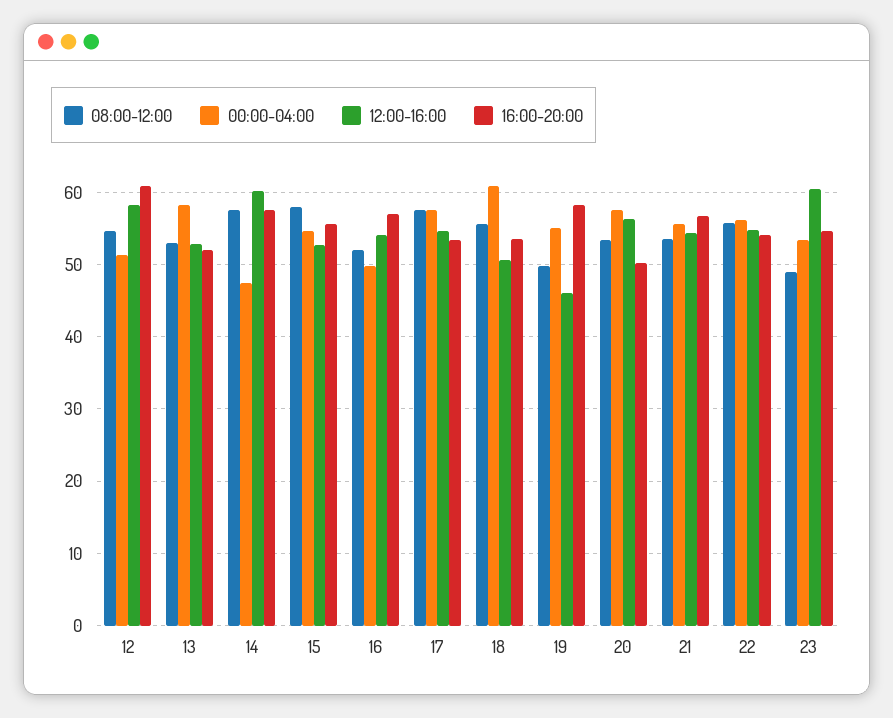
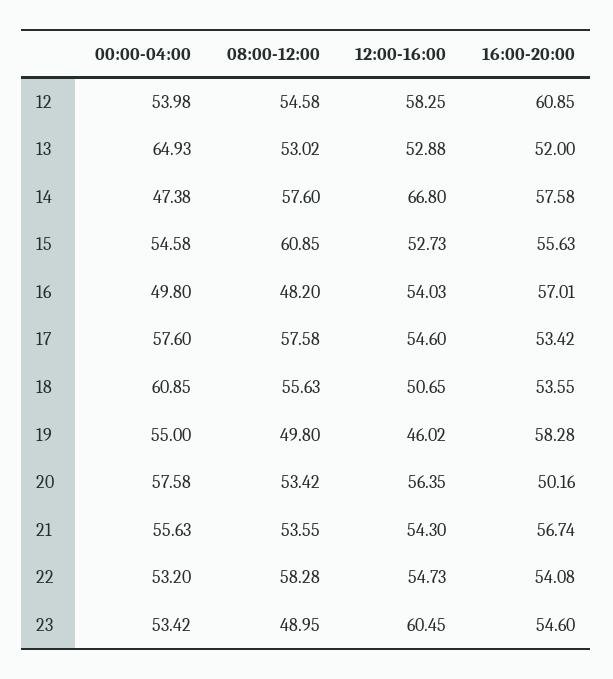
  {
    "08:00-12:00": {
      "12": 54.58,
      "13": 53.02,
      "14": 57.6,
-     "15": 58,
+     "15": 60.85,
-     "16": 52,
+     "16": 48.2,
      "17": 57.58,
      "18": 55.63,
      "19": 49.8,
      "20": 53.42,
      "21": 53.55,
-     "22": 56,
+     "22": 58.28,
      "23": 48.95
    },
    "00:00-04:00": {
-     "12": 51,
+     "12": 53.98,
-     "13": 58,
+     "13": 64.93,
      "14": 47.38,
      "15": 54.58,
      "16": 49.8,
      "17": 57.6,
      "18": 60.85,
      "19": 55,
      "20": 57.58,
      "21": 55.63,
-     "22": 56,
+     "22": 53.2,
      "23": 53.42
    },
    "12:00-16:00": {
      "12": 58.25,
      "13": 52.88,
-     "14": 60,
+     "14": 66.8,
      "15": 52.73,
      "16": 54.03,
      "17": 54.6,
      "18": 50.65,
      "19": 46.02,
      "20": 56.35,
      "21": 54.3,
      "22": 54.73,
      "23": 60.45
    },
    "16:00-20:00": {
      "12": 60.85,
      "13": 52,
      "14": 57.58,
      "15": 55.63,
      "16": 57.01,
      "17": 53.42,
      "18": 53.55,
      "19": 58.28,
      "20": 50.16,
      "21": 56.74,
      "22": 54.08,
      "23": 54.6
    }
  }

